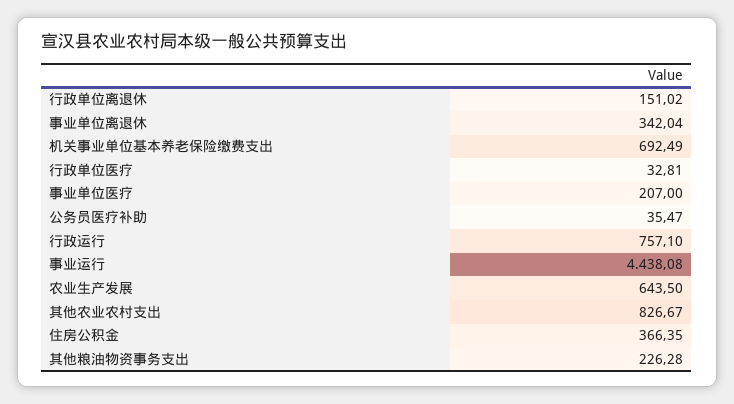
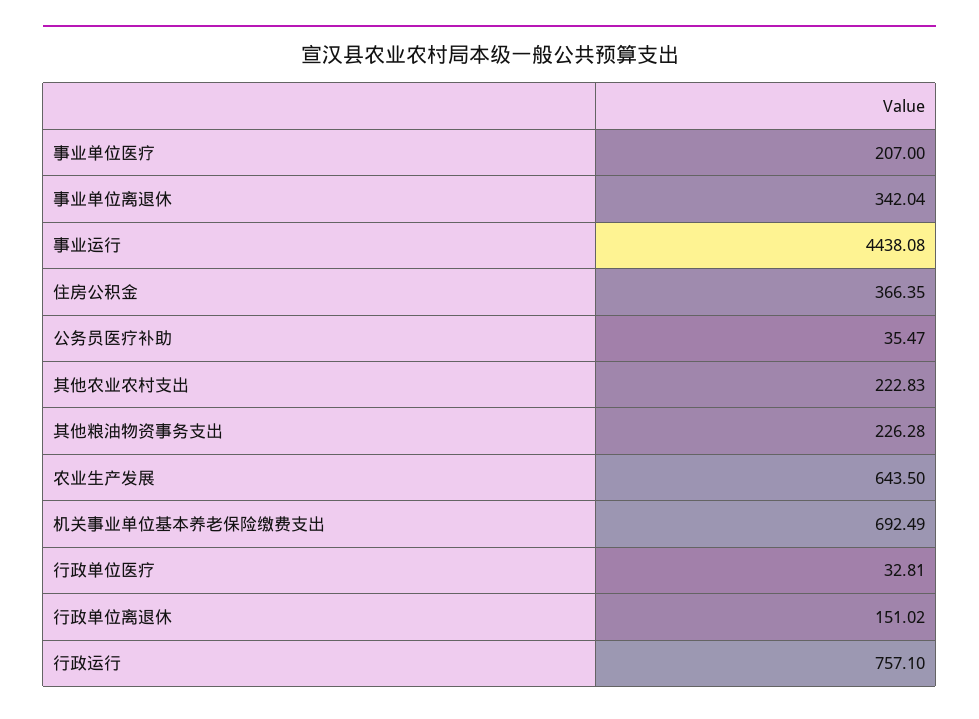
  {
    "行政单位离退休": 151.02,
    "事业单位离退休": 342.04,
    "机关事业单位基本养老保险缴费支出": 692.49,
    "行政单位医疗": 32.81,
    "事业单位医疗": 207,
    "公务员医疗补助": 35.47,
    "行政运行": 757.1,
    "事业运行": 4438.08,
    "农业生产发展": 643.5,
-   "其他农业农村支出": 826.67,
+   "其他农业农村支出": 222.83,
    "住房公积金": 366.35,
    "其他粮油物资事务支出": 226.28
  }

